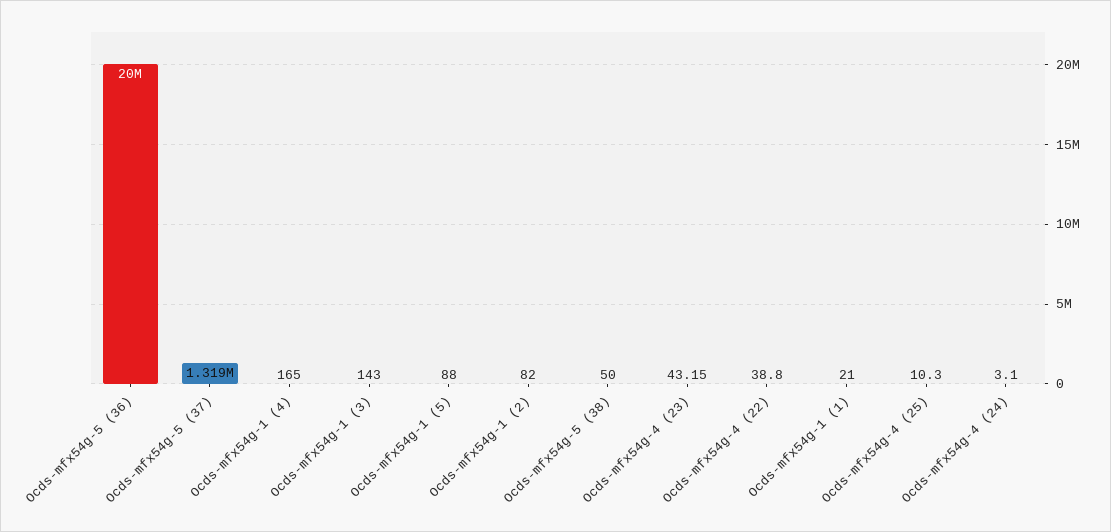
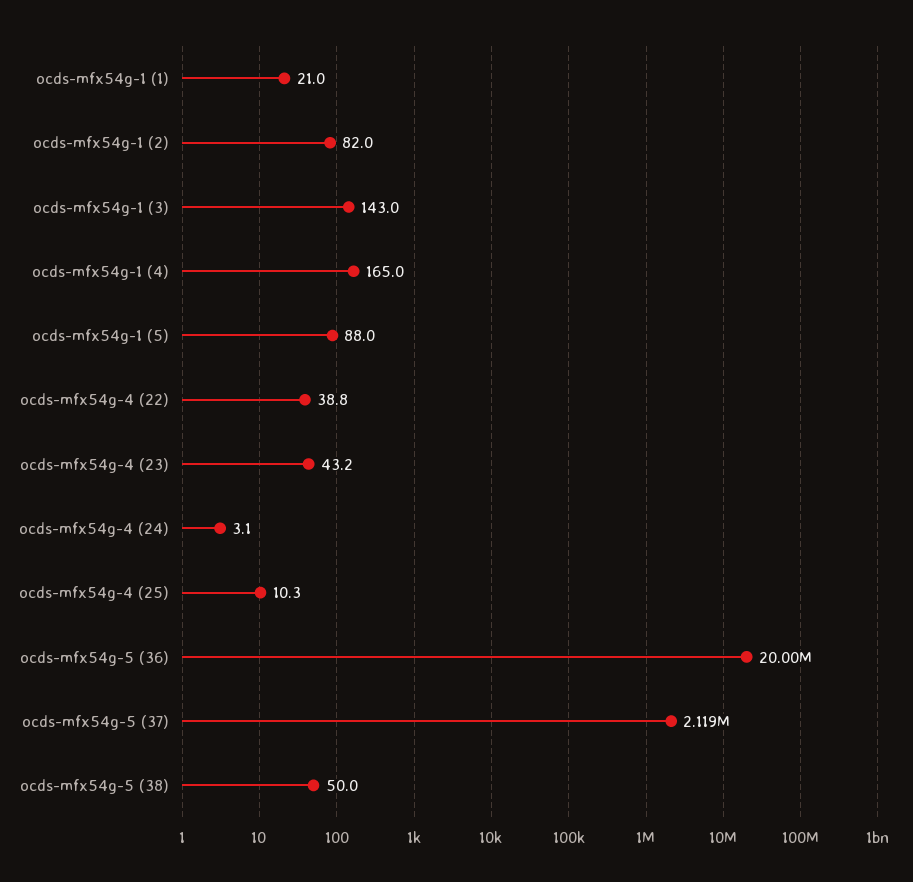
  {
    "Ocds-mfx54g-5 (36)": 20000000,
-   "Ocds-mfx54g-5 (37)": 1319000,
+   "Ocds-mfx54g-5 (37)": 2119000,
    "Ocds-mfx54g-1 (4)": 165,
    "Ocds-mfx54g-1 (3)": 143,
    "Ocds-mfx54g-1 (5)": 88,
    "Ocds-mfx54g-1 (2)": 82,
    "Ocds-mfx54g-5 (38)": 50,
    "Ocds-mfx54g-4 (23)": 43.15,
    "Ocds-mfx54g-4 (22)": 38.8,
    "Ocds-mfx54g-1 (1)": 21,
    "Ocds-mfx54g-4 (25)": 10.3,
    "Ocds-mfx54g-4 (24)": 3.1
  }

